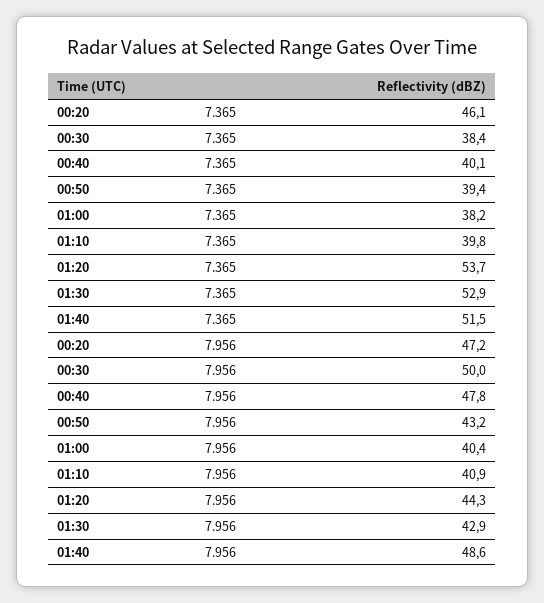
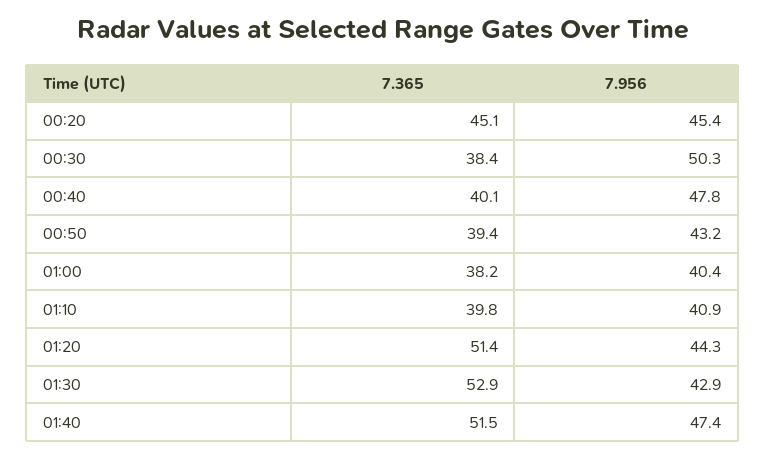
  {
    "00:20": {
-     "7.365": 46.1,
+     "7.365": 45.1,
-     "7.956": 47.2
+     "7.956": 45.4
    },
    "00:30": {
      "7.365": 38.4,
-     "7.956": 50
+     "7.956": 50.3
    },
    "00:40": {
      "7.365": 40.1,
      "7.956": 47.8
    },
    "00:50": {
      "7.365": 39.4,
      "7.956": 43.2
    },
    "01:00": {
      "7.365": 38.2,
      "7.956": 40.4
    },
    "01:10": {
      "7.365": 39.8,
      "7.956": 40.9
    },
    "01:20": {
-     "7.365": 53.7,
+     "7.365": 51.4,
      "7.956": 44.3
    },
    "01:30": {
      "7.365": 52.9,
      "7.956": 42.9
    },
    "01:40": {
      "7.365": 51.5,
-     "7.956": 48.6
+     "7.956": 47.4
    }
  }

